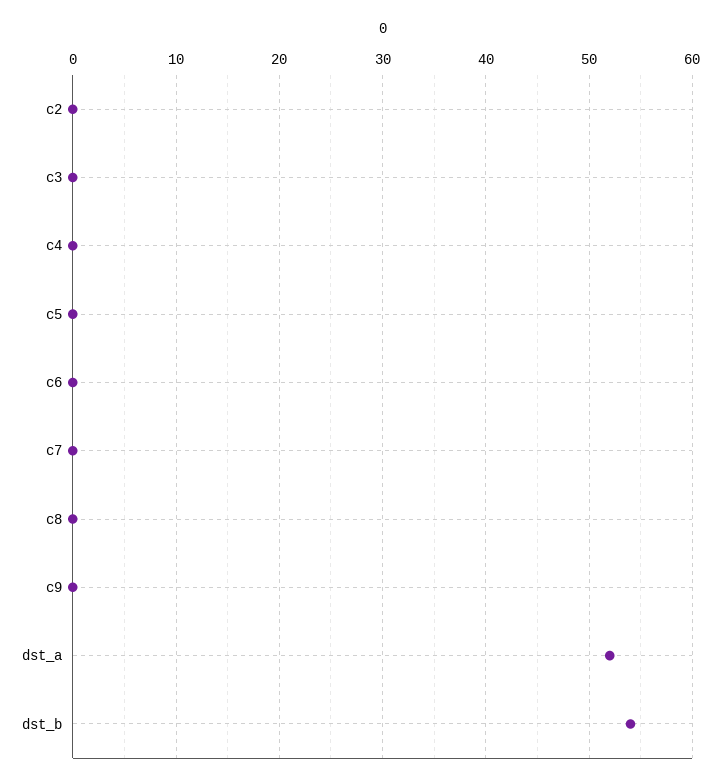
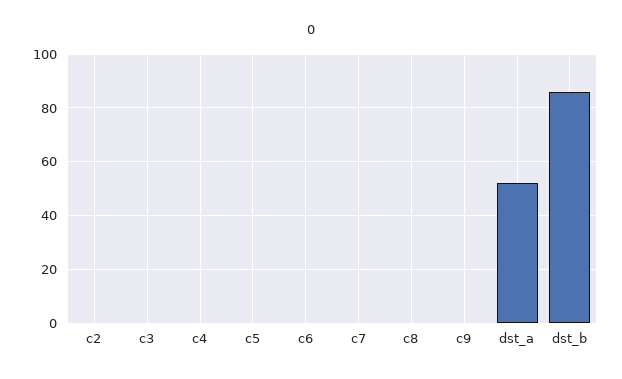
  {
    "c2": 0,
    "c3": 0,
    "c4": 0,
    "c5": 0,
    "c6": 0,
    "c7": 0,
    "c8": 0,
    "c9": 0,
    "dst_a": 52,
-   "dst_b": 54
+   "dst_b": 85
  }

